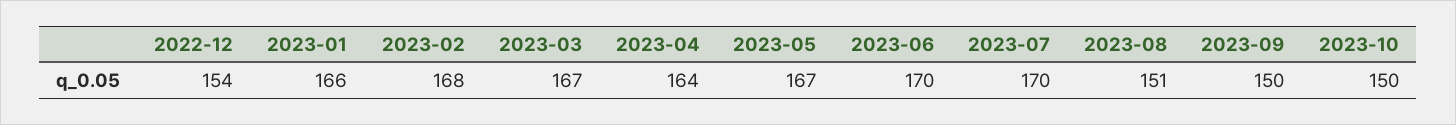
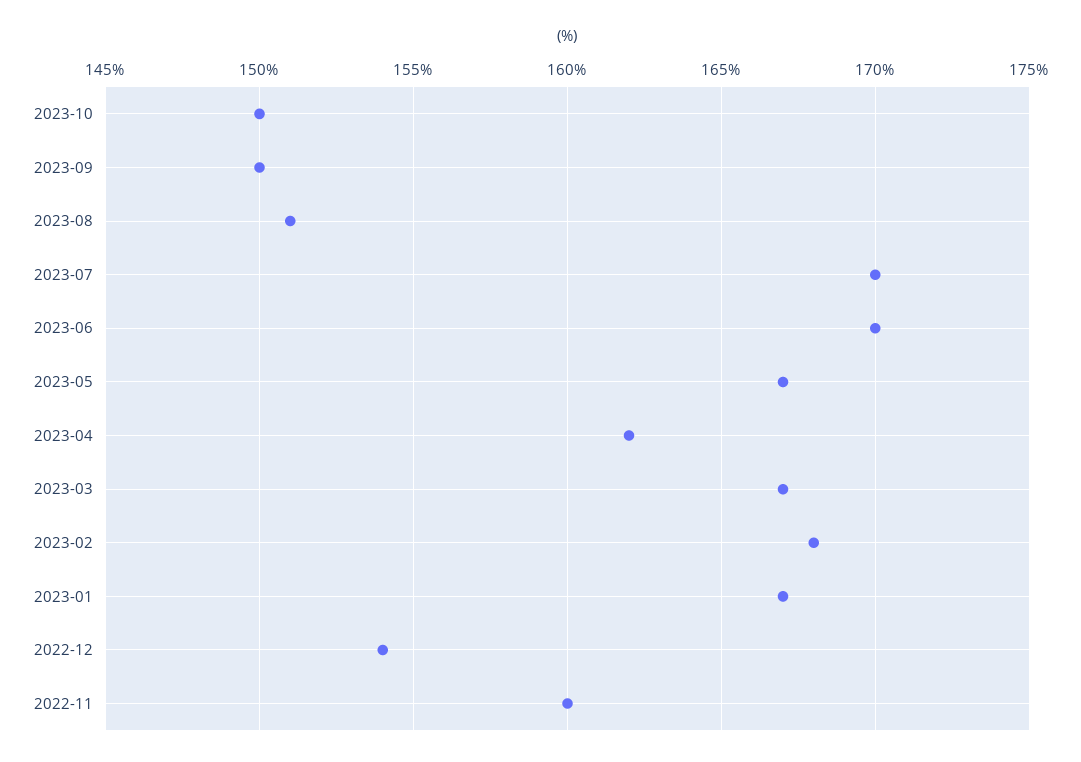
  {
    "2022-12": 154,
-   "2023-01": 166,
+   "2023-01": 167,
    "2023-02": 168,
    "2023-03": 167,
-   "2023-04": 164,
+   "2023-04": 162,
    "2023-05": 167,
    "2023-06": 170,
    "2023-07": 170,
    "2023-08": 151,
    "2023-09": 150,
-   "2023-10": 150
+   "2023-10": 150,
+   "2022-11": 160
  }

